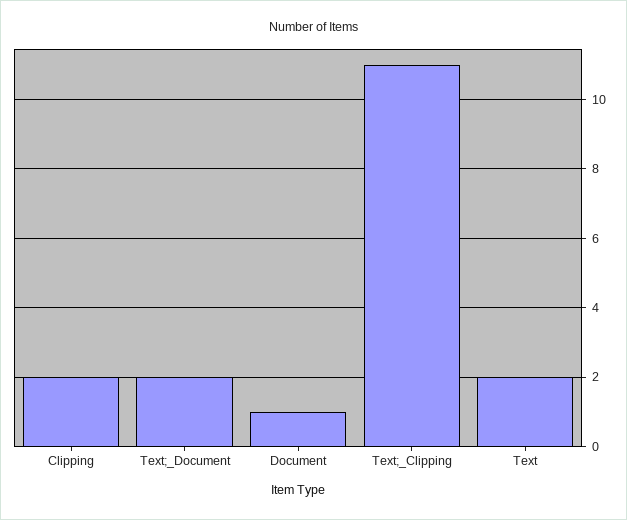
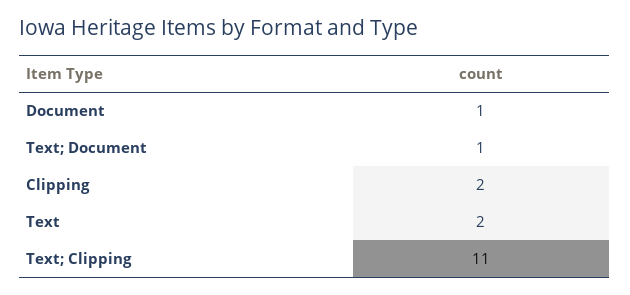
  {
    "Clipping": 2,
-   "Text;_Document": 2,
+   "Text;_Document": 1,
    "Document": 1,
    "Text;_Clipping": 11,
    "Text": 2
  }

